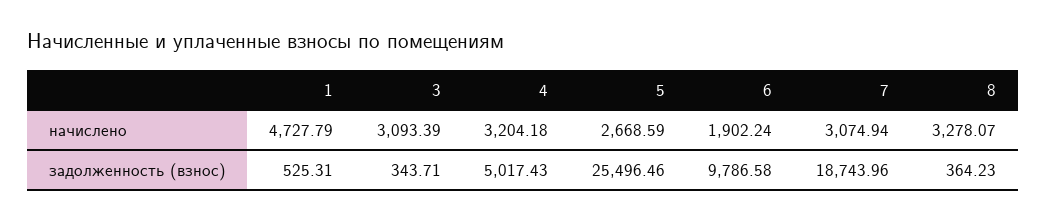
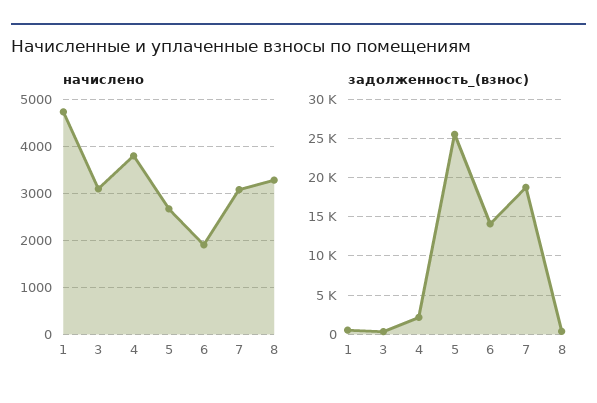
  {
    "начислено": {
      "1": 4727.79,
      "3": 3093.39,
-     "4": 3204.18,
+     "4": 3800,
      "5": 2668.59,
      "6": 1902.24,
      "7": 3074.94,
      "8": 3278.07
    },
    "задолженность (взнос)": {
      "1": 525.31,
      "3": 343.71,
-     "4": 5017.43,
+     "4": 2000,
      "5": 25496.46,
-     "6": 9786.58,
+     "6": 14000,
      "7": 18743.96,
      "8": 364.23
    }
  }

